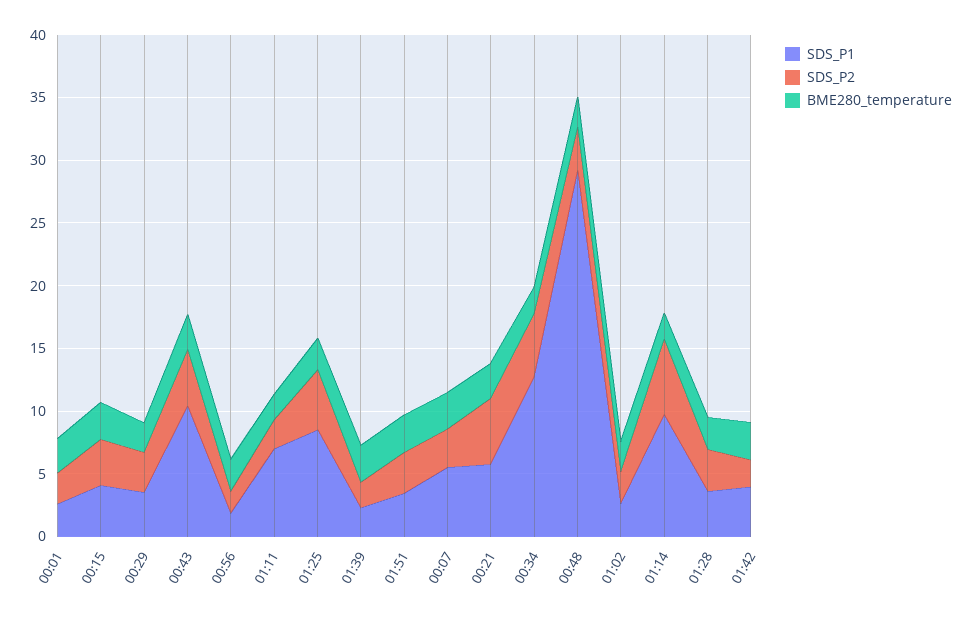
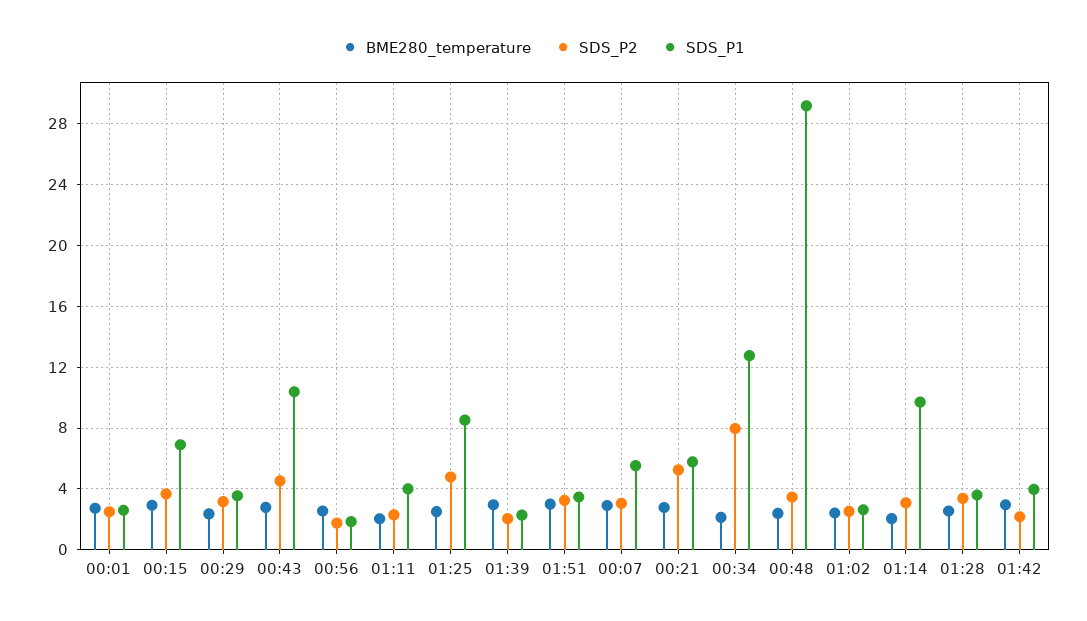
  {
    "SDS_P1": {
      "00:01": 2.5,
-     "00:15": 4,
+     "00:15": 7,
      "00:29": 3.5,
      "00:43": 10.5,
      "00:56": 2,
-     "01:11": 7,
+     "01:11": 4,
      "01:25": 8.5,
      "01:39": 2.5,
      "01:51": 3.5,
      "00:07": 5.5,
      "00:21": 6,
      "00:34": 13,
      "00:48": 29,
      "01:02": 2.5,
      "01:14": 9.5,
      "01:28": 3.5,
      "01:42": 4
    },
    "SDS_P2": {
      "00:01": 2.5,
      "00:15": 3.5,
      "00:29": 3,
      "00:43": 4.5,
      "00:56": 2,
      "01:11": 2.5,
      "01:25": 5,
      "01:39": 2,
      "01:51": 3.5,
      "00:07": 3,
      "00:21": 5.5,
-     "00:34": 5,
+     "00:34": 8,
      "00:48": 3.5,
      "01:02": 2.5,
-     "01:14": 6,
+     "01:14": 3,
      "01:28": 3.5,
      "01:42": 2
    },
    "BME280_temperature": {
      "00:01": 2.5,
      "00:15": 3,
      "00:29": 2.5,
      "00:43": 3,
      "00:56": 2.5,
      "01:11": 2,
      "01:25": 2.5,
      "01:39": 3,
      "01:51": 3,
      "00:07": 3,
      "00:21": 3,
      "00:34": 2,
      "00:48": 2.5,
      "01:02": 2.5,
      "01:14": 2,
      "01:28": 2.5,
      "01:42": 3
    }
  }

